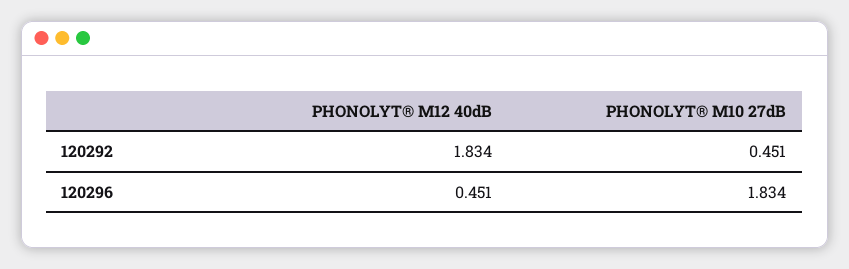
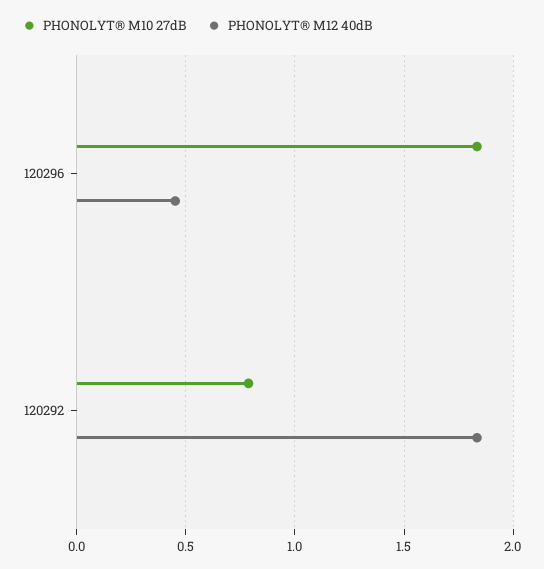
  {
    "PHONOLYT® M12 40dB": {
      "120292": 1.834,
      "120296": 0.451
    },
    "PHONOLYT® M10 27dB": {
-     "120292": 0.451,
+     "120292": 0.8,
      "120296": 1.834
    }
  }

